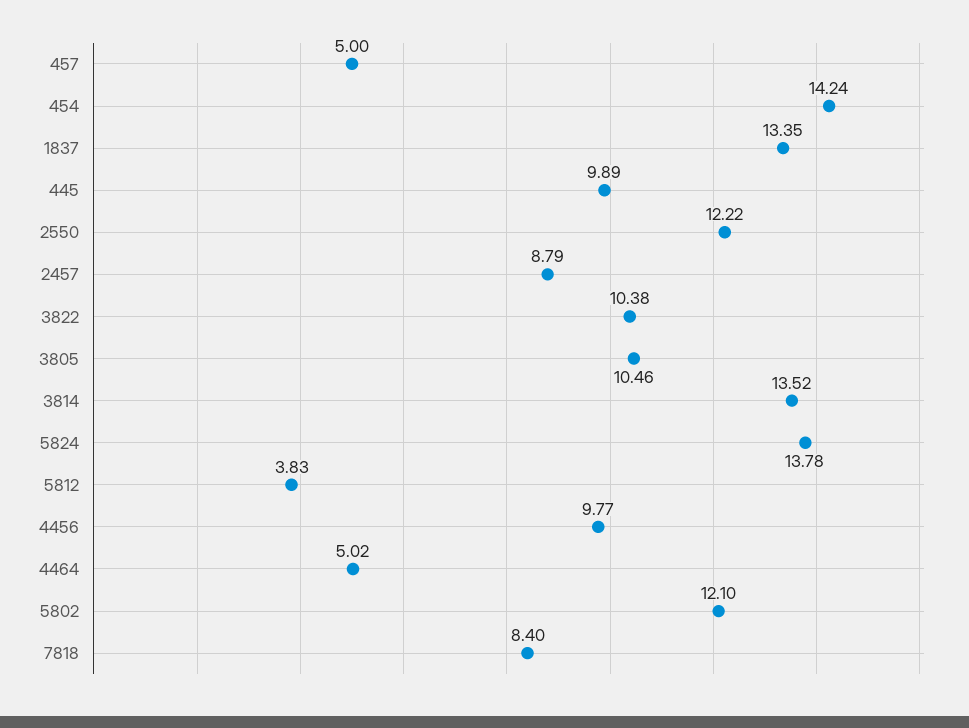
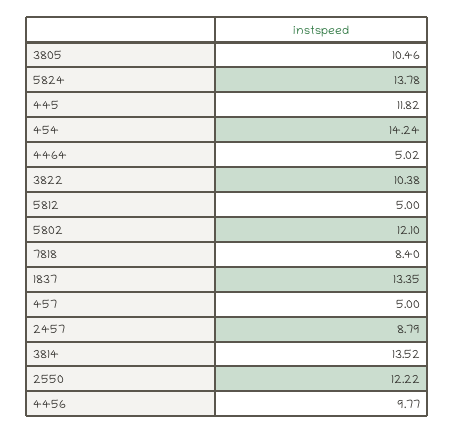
  {
    "457": 5,
    "454": 14.24,
    "1837": 13.35,
-   "445": 9.89,
+   "445": 11.82,
    "2550": 12.22,
    "2457": 8.79,
    "3822": 10.38,
    "3805": 10.46,
    "3814": 13.52,
    "5824": 13.78,
-   "5812": 3.83,
+   "5812": 5,
    "4456": 9.77,
    "4464": 5.02,
    "5802": 12.1,
    "7818": 8.4
  }

